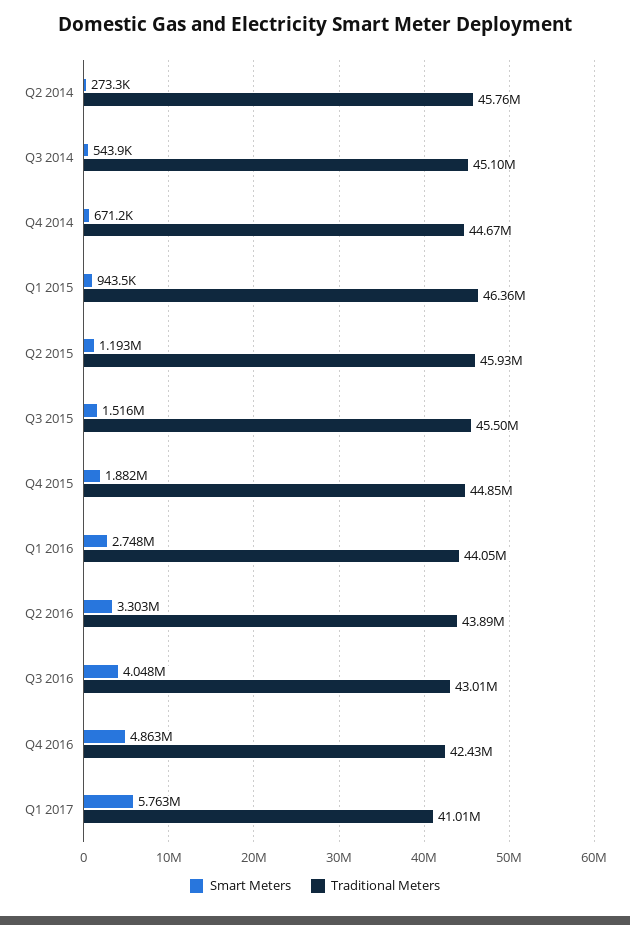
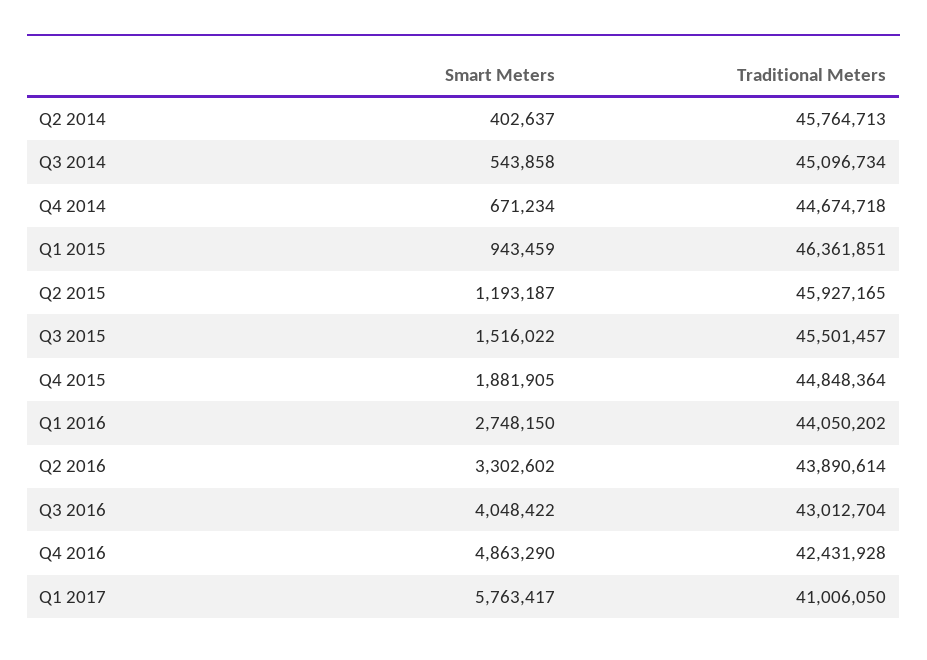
  {
    "Smart Meters": {
-     "Q2 2014": 273300,
+     "Q2 2014": 402637,
      "Q3 2014": 543858,
      "Q4 2014": 671234,
      "Q1 2015": 943459,
      "Q2 2015": 1193187,
      "Q3 2015": 1516022,
      "Q4 2015": 1881905,
      "Q1 2016": 2748150,
      "Q2 2016": 3302602,
      "Q3 2016": 4048422,
      "Q4 2016": 4863290,
      "Q1 2017": 5763417
    },
    "Traditional Meters": {
      "Q2 2014": 45764713,
      "Q3 2014": 45096734,
      "Q4 2014": 44674718,
      "Q1 2015": 46361851,
      "Q2 2015": 45927165,
      "Q3 2015": 45501457,
      "Q4 2015": 44848364,
      "Q1 2016": 44050202,
      "Q2 2016": 43890614,
      "Q3 2016": 43012704,
      "Q4 2016": 42431928,
      "Q1 2017": 41006050
    }
  }

